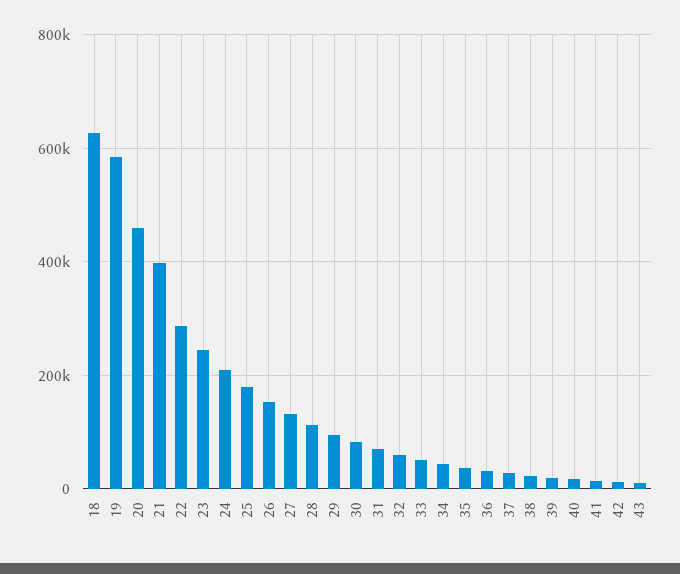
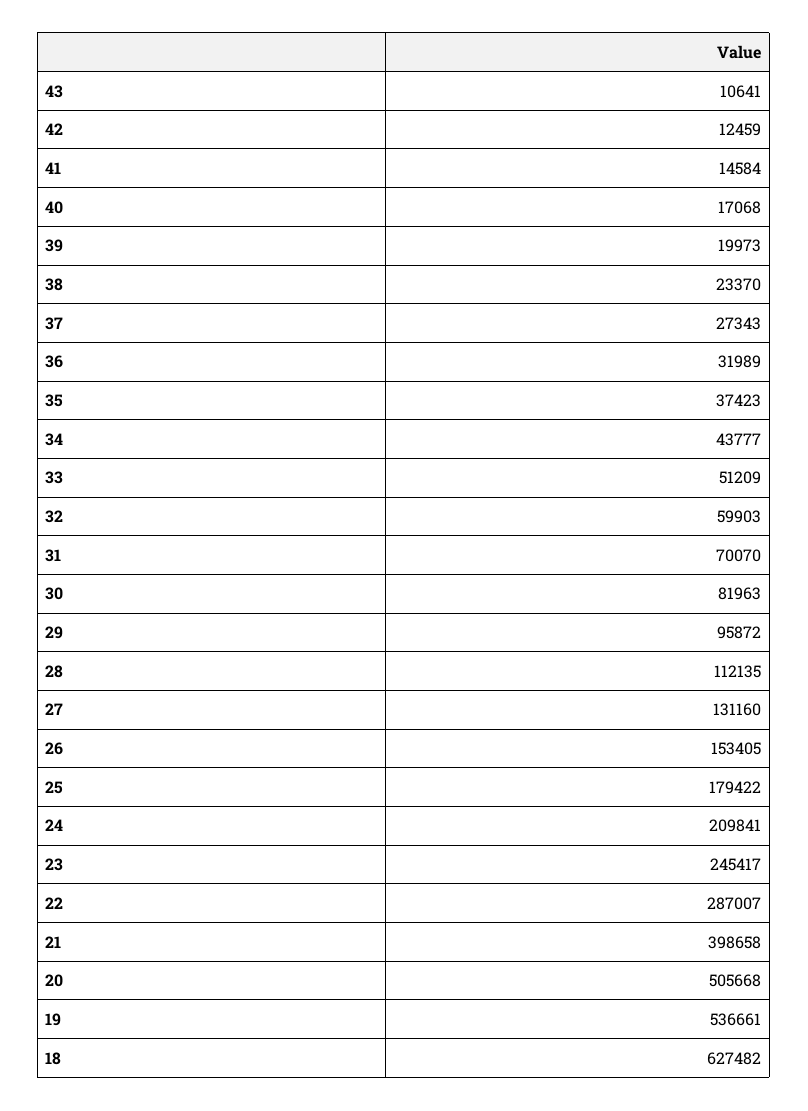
  {
    "18": 627482,
-   "19": 580000,
+   "19": 536661,
-   "20": 460000,
+   "20": 505668,
    "21": 398658,
    "22": 287007,
    "23": 245417,
    "24": 209841,
    "25": 179422,
    "26": 153405,
    "27": 131160,
    "28": 112135,
    "29": 95872,
    "30": 81963,
    "31": 70070,
    "32": 59903,
    "33": 51209,
    "34": 43777,
    "35": 37423,
    "36": 31989,
    "37": 27343,
    "38": 23370,
    "39": 19973,
    "40": 17068,
    "41": 14584,
    "42": 12459,
    "43": 10641
  }

